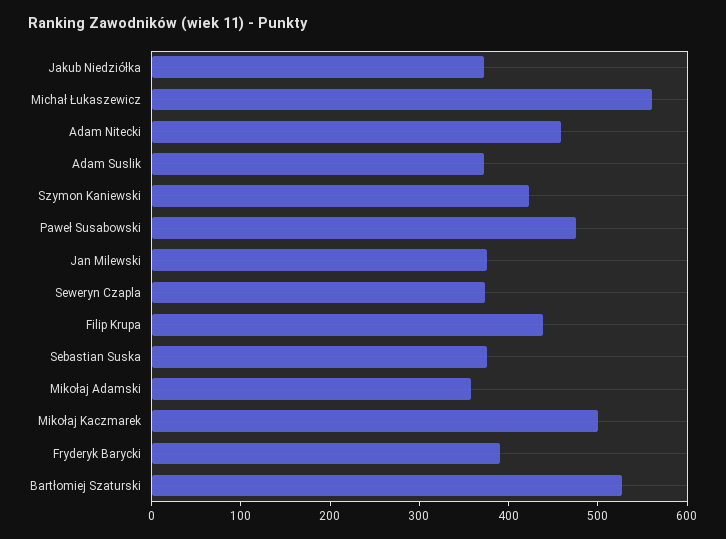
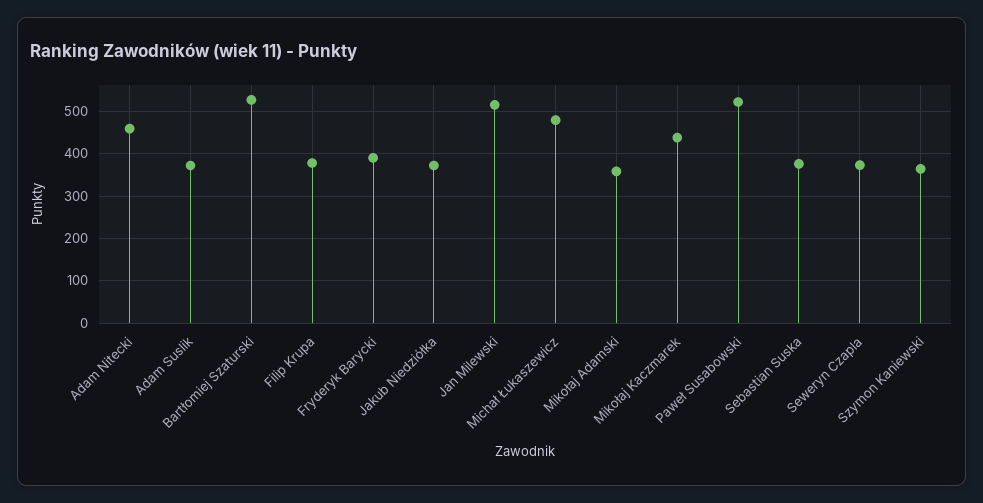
  {
    "Jakub Niedziółka": 380,
-   "Michał Łukaszewicz": 560,
+   "Michał Łukaszewicz": 480,
    "Adam Nitecki": 460,
    "Adam Suslik": 380,
-   "Szymon Kaniewski": 420,
+   "Szymon Kaniewski": 360,
-   "Paweł Susabowski": 480,
+   "Paweł Susabowski": 520,
-   "Jan Milewski": 380,
+   "Jan Milewski": 520,
    "Seweryn Czapla": 380,
-   "Filip Krupa": 440,
+   "Filip Krupa": 380,
    "Sebastian Suska": 380,
    "Mikołaj Adamski": 360,
-   "Mikołaj Kaczmarek": 500,
+   "Mikołaj Kaczmarek": 440,
    "Fryderyk Barycki": 400,
    "Bartłomiej Szaturski": 520
  }

